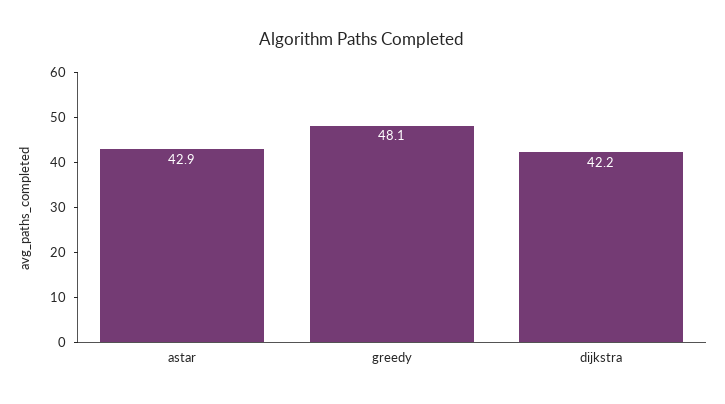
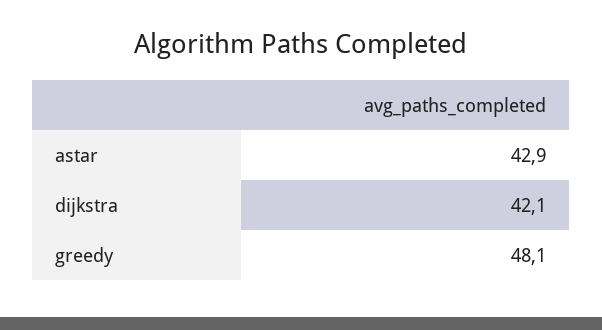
  {
    "astar": 42.9,
    "greedy": 48.1,
-   "dijkstra": 42.2
+   "dijkstra": 42.1
  }

